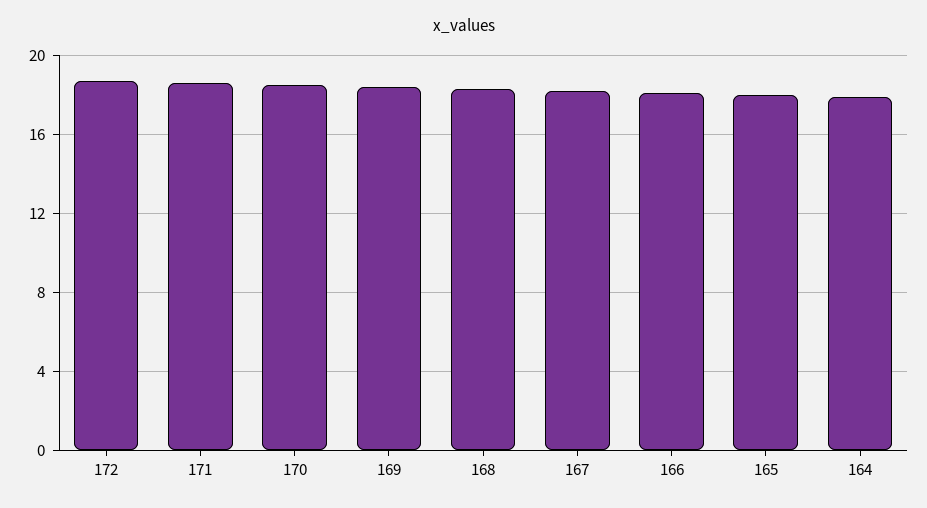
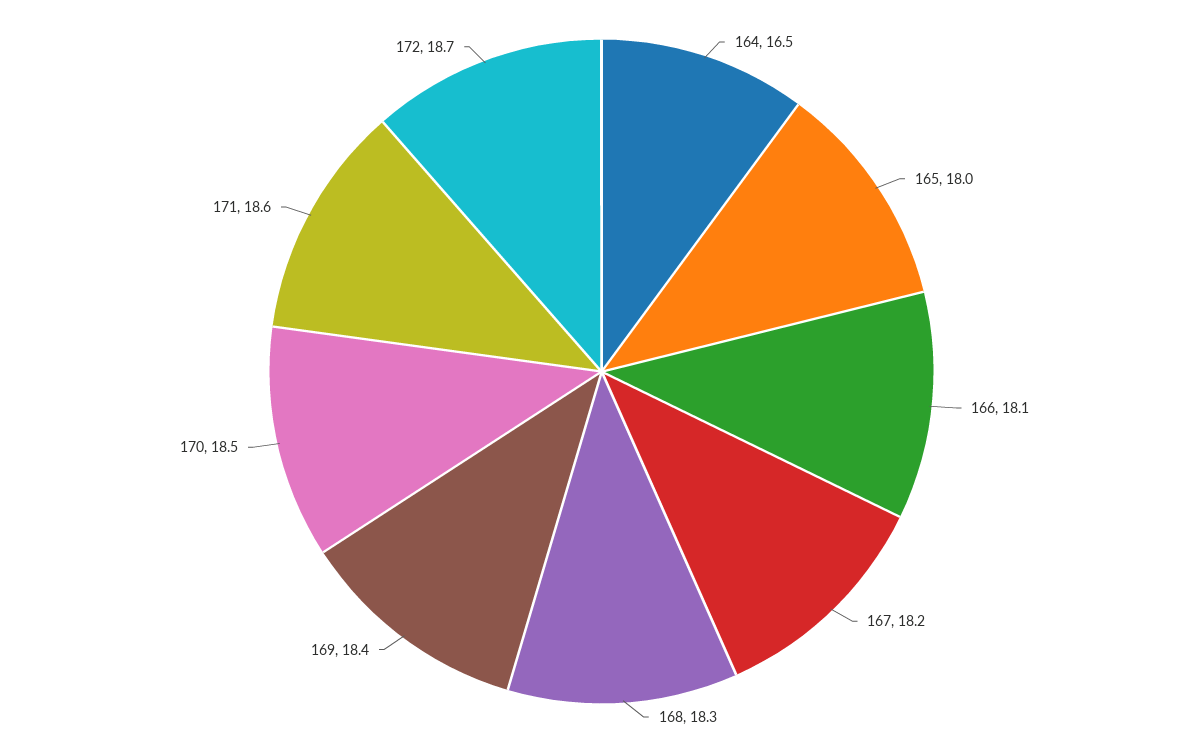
  {
    "172": 18.7,
    "171": 18.6,
    "170": 18.5,
    "169": 18.4,
    "168": 18.3,
    "167": 18.2,
    "166": 18.1,
    "165": 18,
-   "164": 18
+   "164": 16.5
  }

